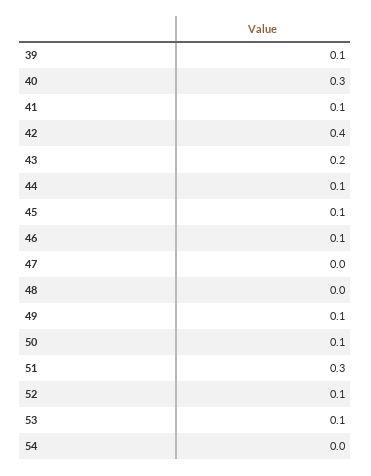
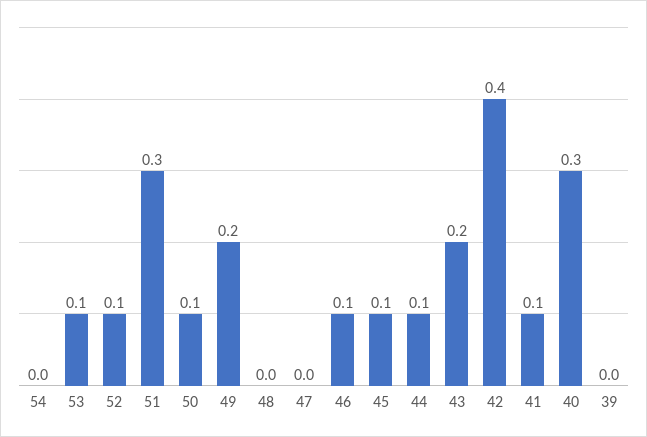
  {
-   "39": 0.1,
+   "39": 0,
    "40": 0.3,
    "41": 0.1,
    "42": 0.4,
    "43": 0.2,
    "44": 0.1,
    "45": 0.1,
    "46": 0.1,
    "47": 0,
    "48": 0,
-   "49": 0.1,
+   "49": 0.2,
    "50": 0.1,
    "51": 0.3,
    "52": 0.1,
    "53": 0.1,
    "54": 0
  }

